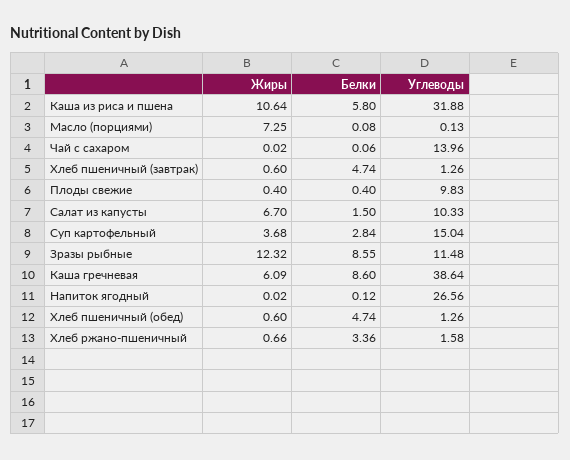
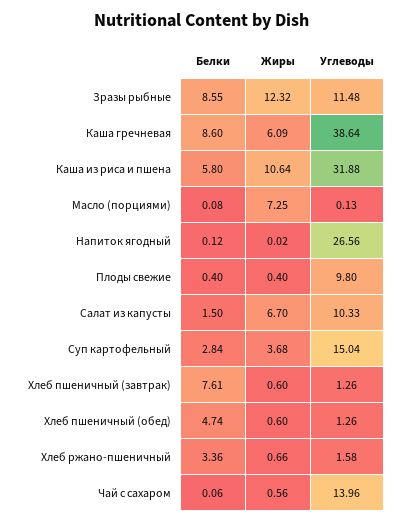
  {
    "Жиры": {
      "Каша из риса и пшена": 10.64,
      "Масло (порциями)": 7.25,
-     "Чай с сахаром": 0.02,
+     "Чай с сахаром": 0.56,
      "Хлеб пшеничный (завтрак)": 0.6,
      "Плоды свежие": 0.4,
      "Салат из капусты": 6.7,
      "Суп картофельный": 3.68,
      "Зразы рыбные": 12.32,
      "Каша гречневая": 6.09,
      "Напиток ягодный": 0.02,
      "Хлеб пшеничный (обед)": 0.6,
      "Хлеб ржано-пшеничный": 0.66
    },
    "Белки": {
      "Каша из риса и пшена": 5.8,
      "Масло (порциями)": 0.08,
      "Чай с сахаром": 0.06,
-     "Хлеб пшеничный (завтрак)": 4.74,
+     "Хлеб пшеничный (завтрак)": 7.61,
      "Плоды свежие": 0.4,
      "Салат из капусты": 1.5,
      "Суп картофельный": 2.84,
      "Зразы рыбные": 8.55,
      "Каша гречневая": 8.6,
      "Напиток ягодный": 0.12,
      "Хлеб пшеничный (обед)": 4.74,
      "Хлеб ржано-пшеничный": 3.36
    },
    "Углеводы": {
      "Каша из риса и пшена": 31.88,
      "Масло (порциями)": 0.13,
      "Чай с сахаром": 13.96,
      "Хлеб пшеничный (завтрак)": 1.26,
-     "Плоды свежие": 9.83,
+     "Плоды свежие": 9.8,
      "Салат из капусты": 10.33,
      "Суп картофельный": 15.04,
      "Зразы рыбные": 11.48,
      "Каша гречневая": 38.64,
      "Напиток ягодный": 26.56,
      "Хлеб пшеничный (обед)": 1.26,
      "Хлеб ржано-пшеничный": 1.58
    }
  }

